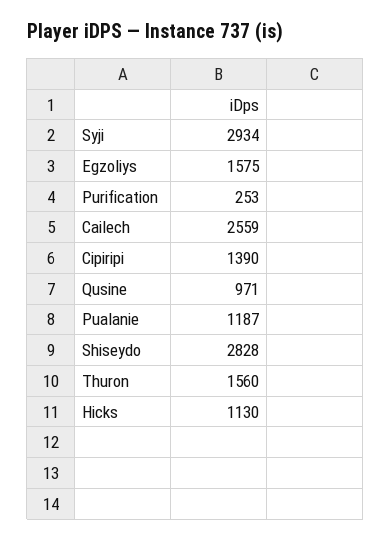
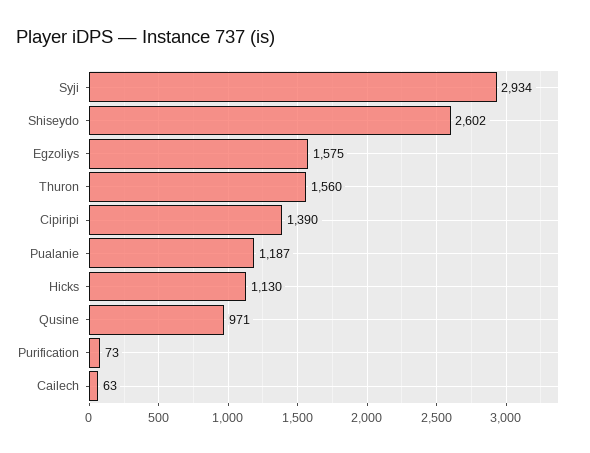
  {
    "Syji": 2934,
    "Egzoliys": 1575,
-   "Purification": 253,
+   "Purification": 73,
-   "Cailech": 2559,
+   "Cailech": 63,
    "Cipiripi": 1390,
    "Qusine": 971,
    "Pualanie": 1187,
-   "Shiseydo": 2828,
+   "Shiseydo": 2602,
    "Thuron": 1560,
    "Hicks": 1130
  }

